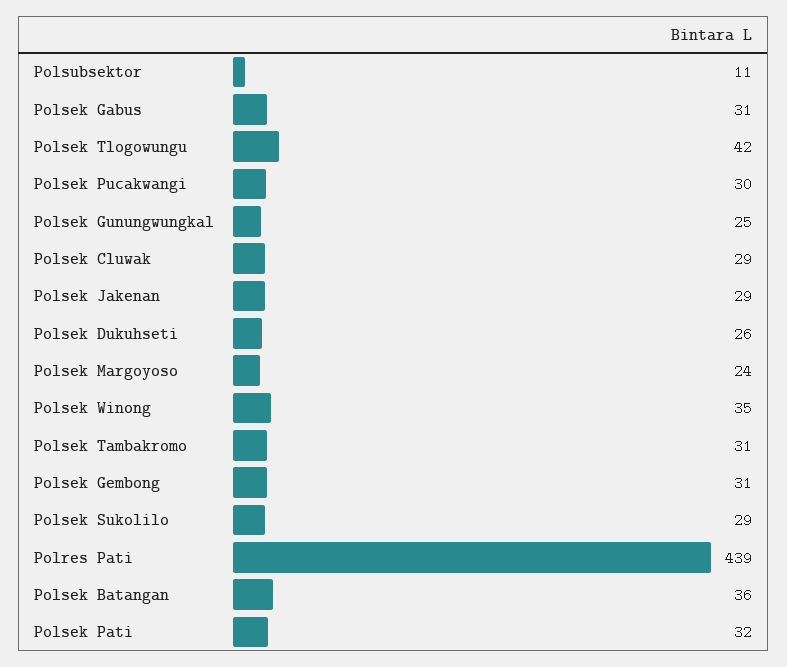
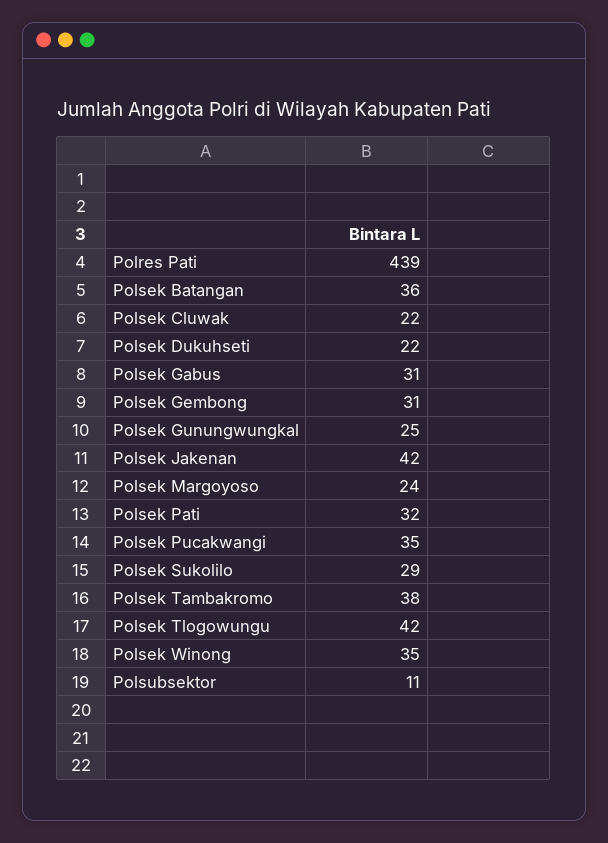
  {
    "Polsubsektor": 11,
    "Polsek Gabus": 31,
    "Polsek Tlogowungu": 42,
-   "Polsek Pucakwangi": 30,
+   "Polsek Pucakwangi": 35,
    "Polsek Gunungwungkal": 25,
-   "Polsek Cluwak": 29,
+   "Polsek Cluwak": 22,
-   "Polsek Jakenan": 29,
+   "Polsek Jakenan": 42,
-   "Polsek Dukuhseti": 26,
+   "Polsek Dukuhseti": 22,
    "Polsek Margoyoso": 24,
    "Polsek Winong": 35,
-   "Polsek Tambakromo": 31,
+   "Polsek Tambakromo": 38,
    "Polsek Gembong": 31,
    "Polsek Sukolilo": 29,
    "Polres Pati": 439,
    "Polsek Batangan": 36,
    "Polsek Pati": 32
  }

